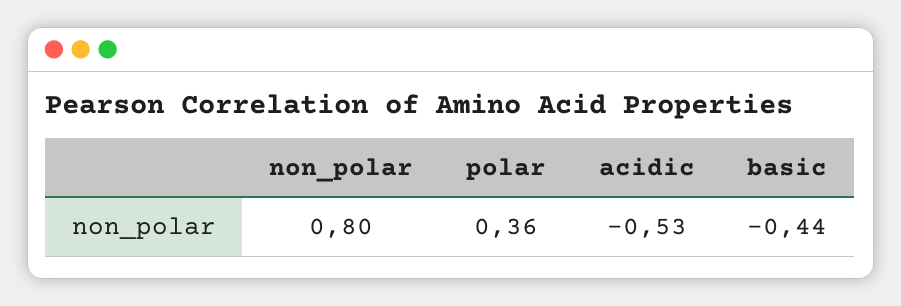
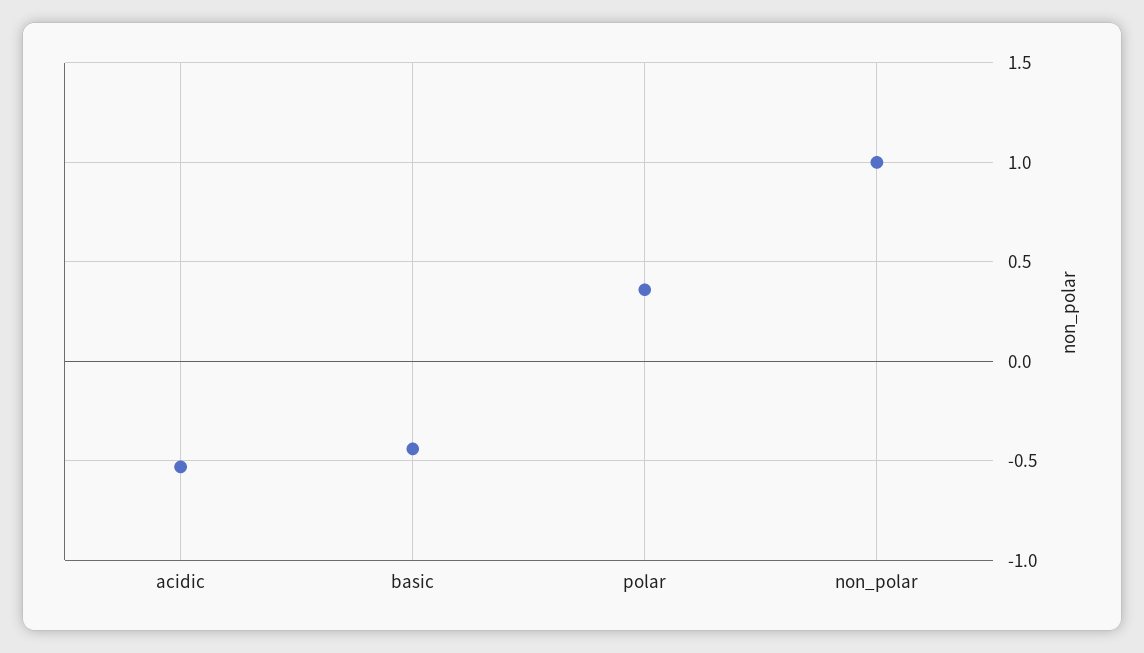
  {
-   "non_polar": 0.8,
+   "non_polar": 1,
    "polar": 0.36,
    "acidic": -0.53,
    "basic": -0.44
  }

